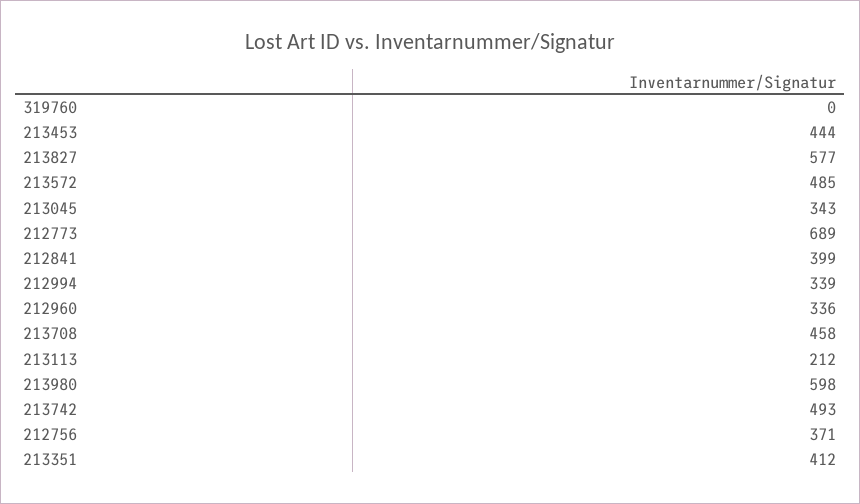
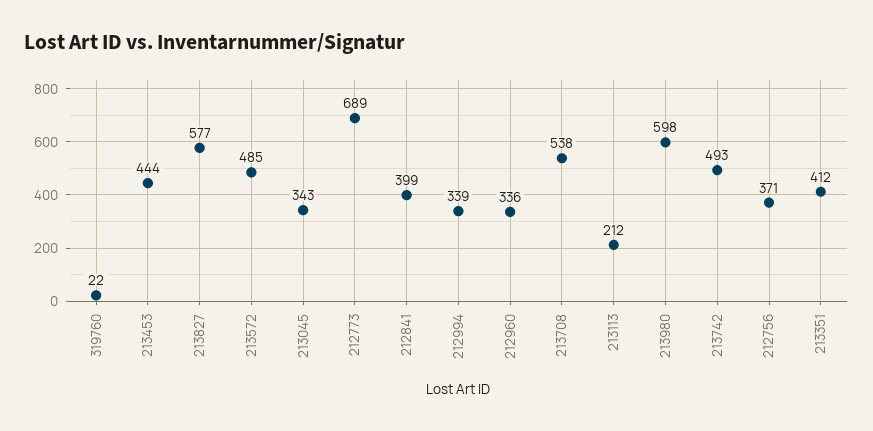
  {
-   "319760": 0,
+   "319760": 22,
    "213453": 444,
    "213827": 577,
    "213572": 485,
    "213045": 343,
    "212773": 689,
    "212841": 399,
    "212994": 339,
    "212960": 336,
-   "213708": 458,
+   "213708": 538,
    "213113": 212,
    "213980": 598,
    "213742": 493,
    "212756": 371,
    "213351": 412
  }

